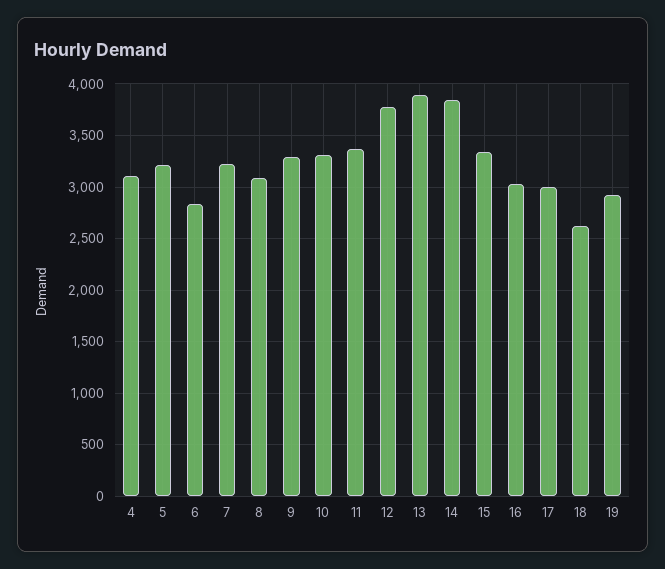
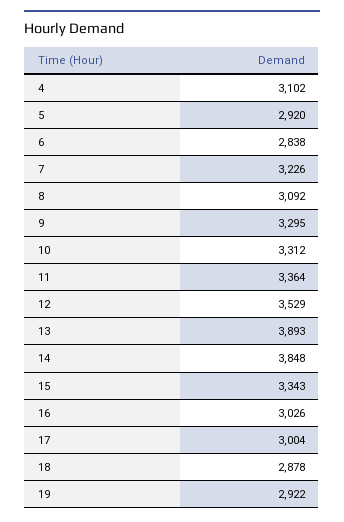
  {
    "4": 3102,
-   "5": 3200,
+   "5": 2920,
    "6": 2838,
    "7": 3226,
    "8": 3092,
    "9": 3295,
    "10": 3312,
    "11": 3364,
-   "12": 3800,
+   "12": 3529,
    "13": 3893,
    "14": 3848,
    "15": 3343,
    "16": 3026,
    "17": 3004,
-   "18": 2600,
+   "18": 2878,
    "19": 2922
  }

